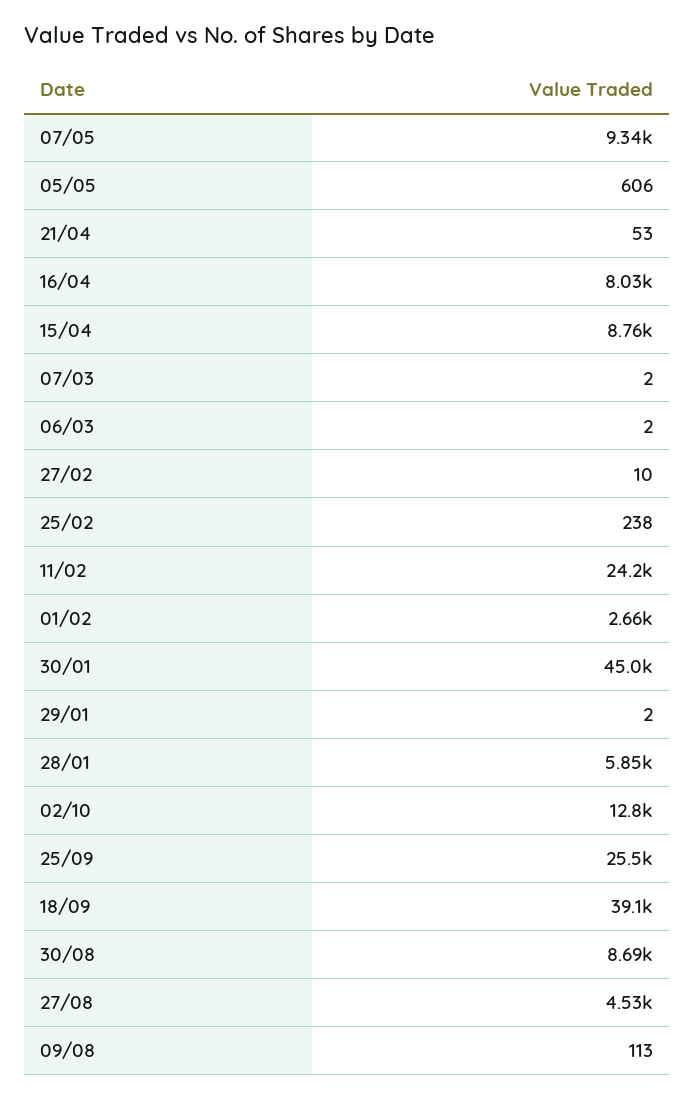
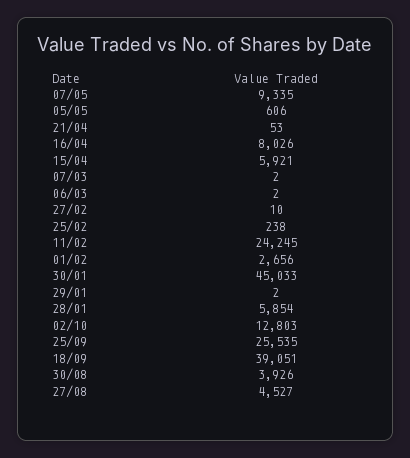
  {
    "07/05": 9335,
    "05/05": 606,
    "21/04": 53,
    "16/04": 8026,
-   "15/04": 8760,
+   "15/04": 5921,
    "07/03": 2,
    "06/03": 2,
    "27/02": 10,
    "25/02": 238,
    "11/02": 24245,
    "01/02": 2656,
    "30/01": 45033,
    "29/01": 2,
    "28/01": 5854,
    "02/10": 12803,
    "25/09": 25535,
    "18/09": 39051,
-   "30/08": 8690,
+   "30/08": 3926,
-   "27/08": 4527,
+   "27/08": 4527
-   "09/08": 113
  }

